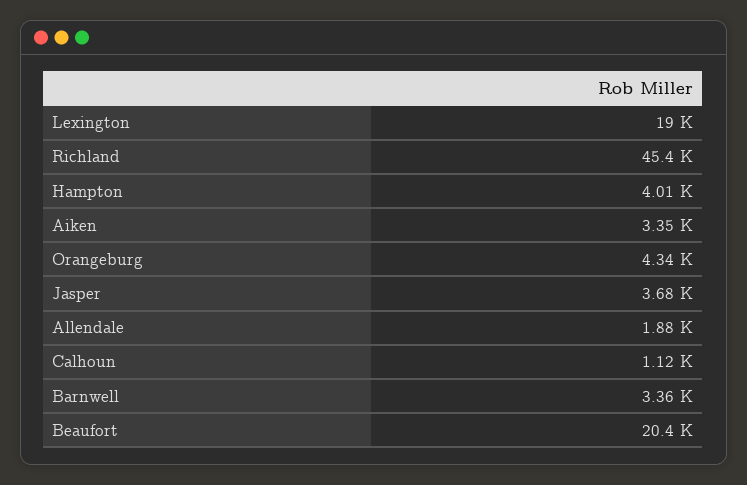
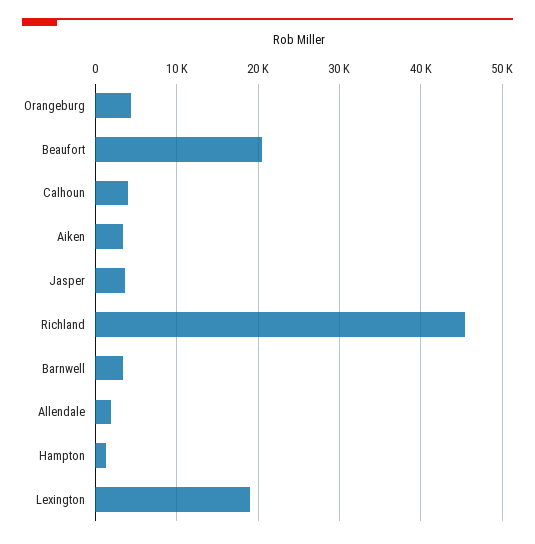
  {
    "Lexington": 19000,
    "Richland": 45400,
-   "Hampton": 4010,
+   "Hampton": 1000,
    "Aiken": 3350,
    "Orangeburg": 4340,
    "Jasper": 3680,
    "Allendale": 1880,
-   "Calhoun": 1120,
+   "Calhoun": 4000,
    "Barnwell": 3360,
    "Beaufort": 20400
  }

